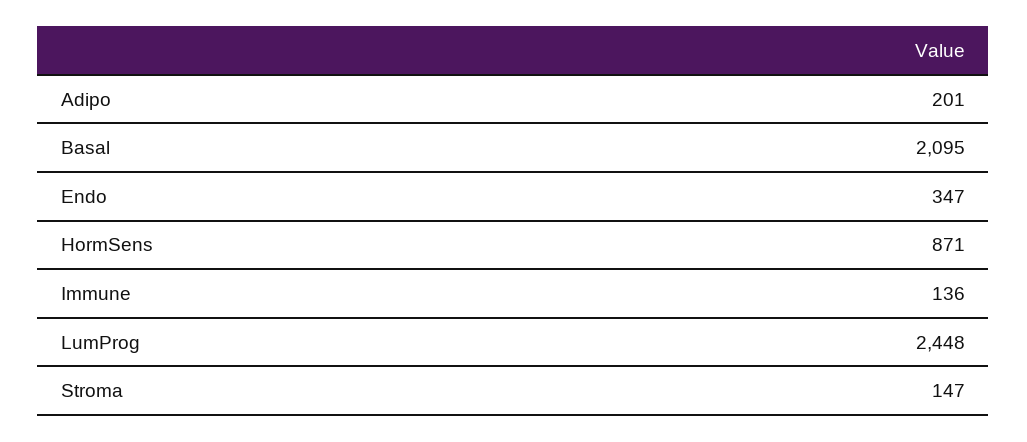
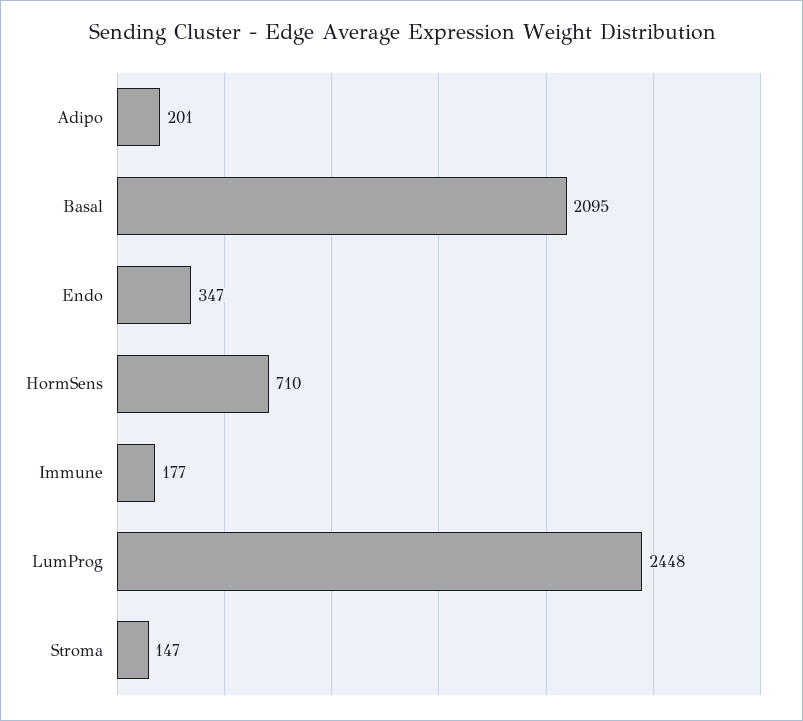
  {
    "Adipo": 201,
    "Basal": 2095,
    "Endo": 347,
-   "HormSens": 871,
+   "HormSens": 710,
-   "Immune": 136,
+   "Immune": 177,
    "LumProg": 2448,
    "Stroma": 147
  }

